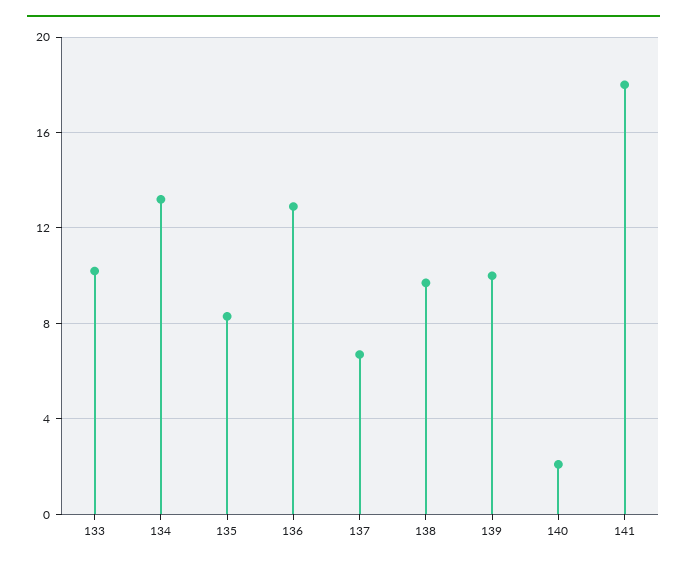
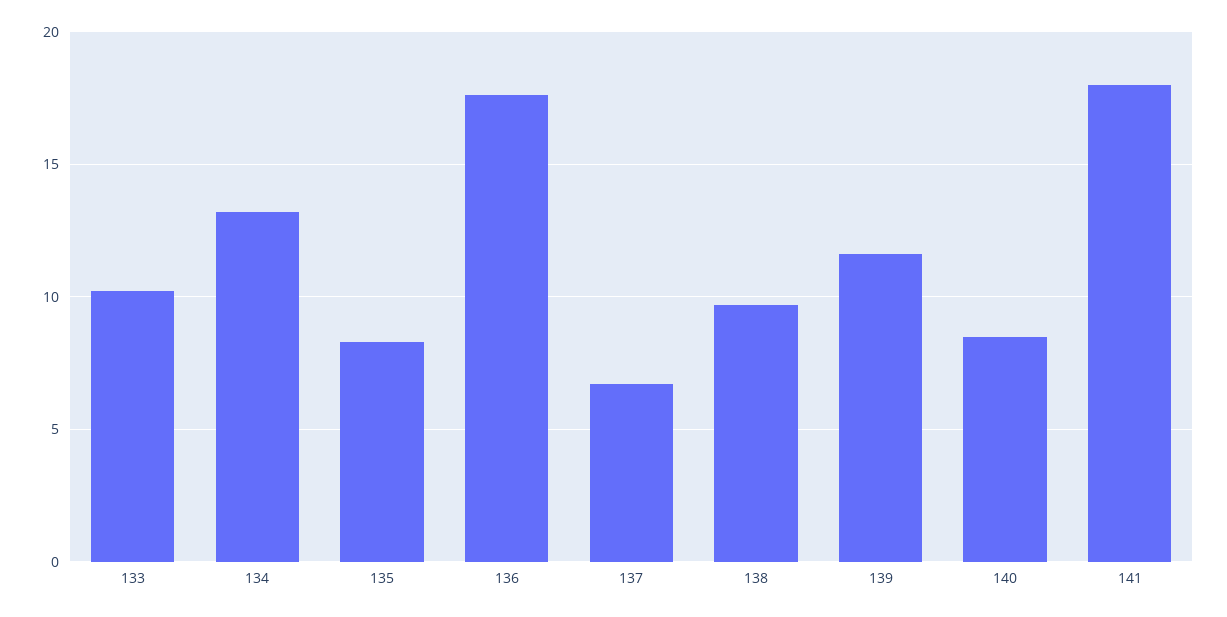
  {
    "133": 10,
    "134": 13,
    "135": 8.5,
-   "136": 13,
+   "136": 17.5,
    "137": 6.5,
    "138": 9.5,
-   "139": 10,
+   "139": 11.5,
-   "140": 2,
+   "140": 8.5,
    "141": 18
  }

